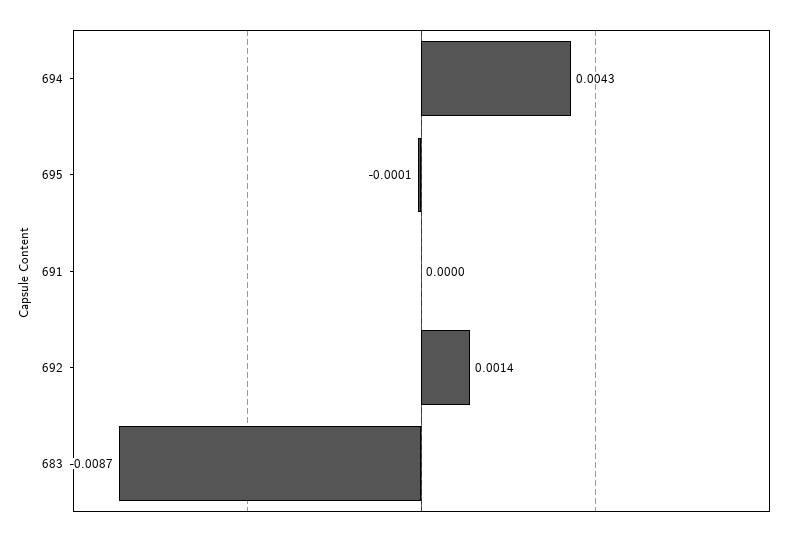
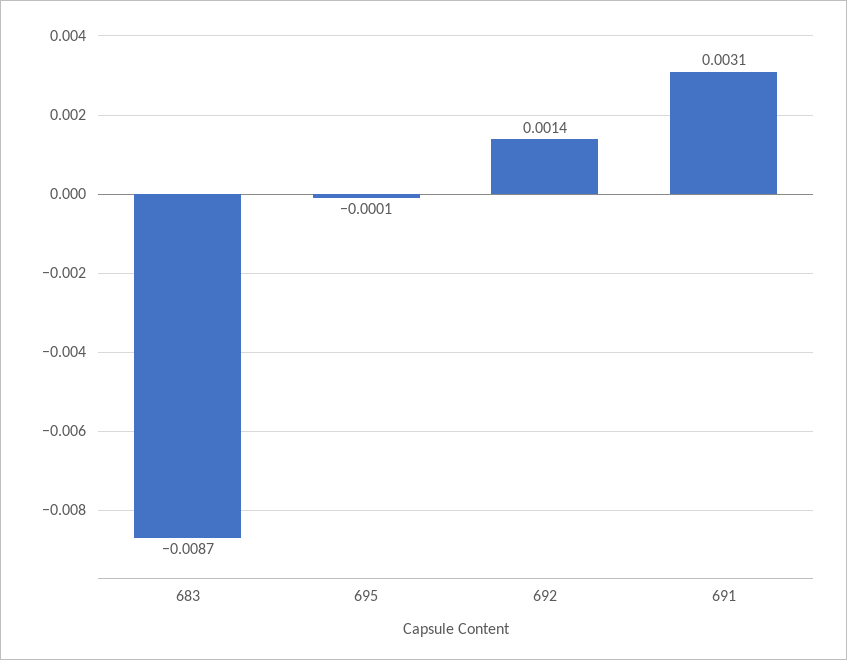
  {
-   "694": 0.0043,
    "695": -0.0001,
-   "691": 0,
+   "691": 0.0031,
    "692": 0.0014,
    "683": -0.0087
  }

